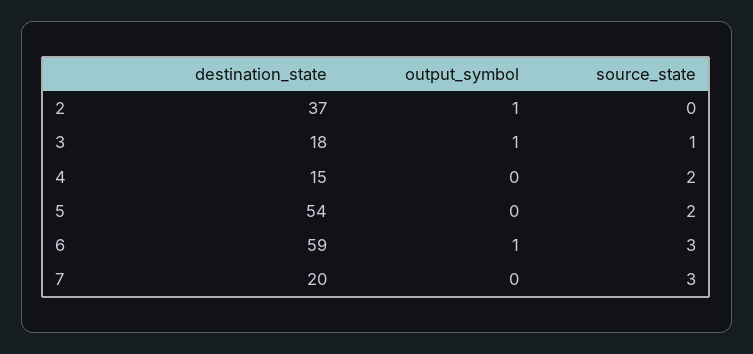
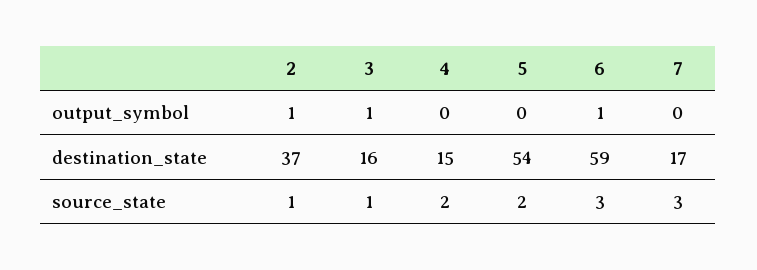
  {
    "destination_state": {
      "2": 37,
-     "3": 18,
+     "3": 16,
      "4": 15,
      "5": 54,
      "6": 59,
-     "7": 20
+     "7": 17
    },
    "output_symbol": {
      "2": 1,
      "3": 1,
      "4": 0,
      "5": 0,
      "6": 1,
      "7": 0
    },
    "source_state": {
-     "2": 0,
+     "2": 1,
      "3": 1,
      "4": 2,
      "5": 2,
      "6": 3,
      "7": 3
    }
  }

